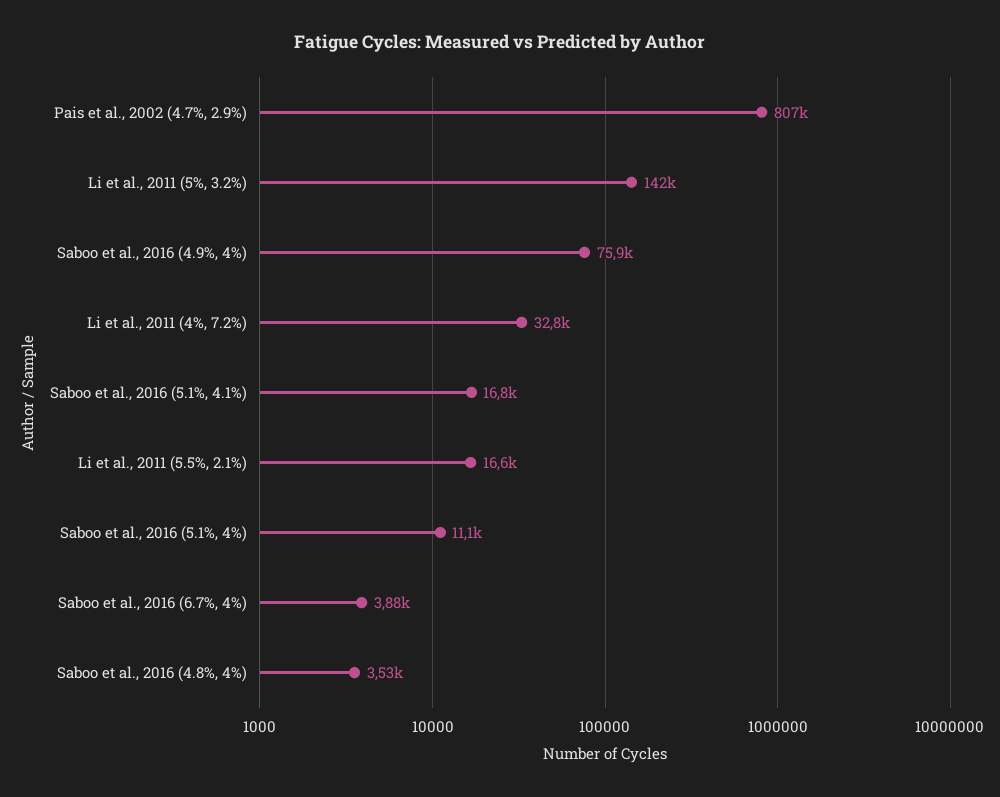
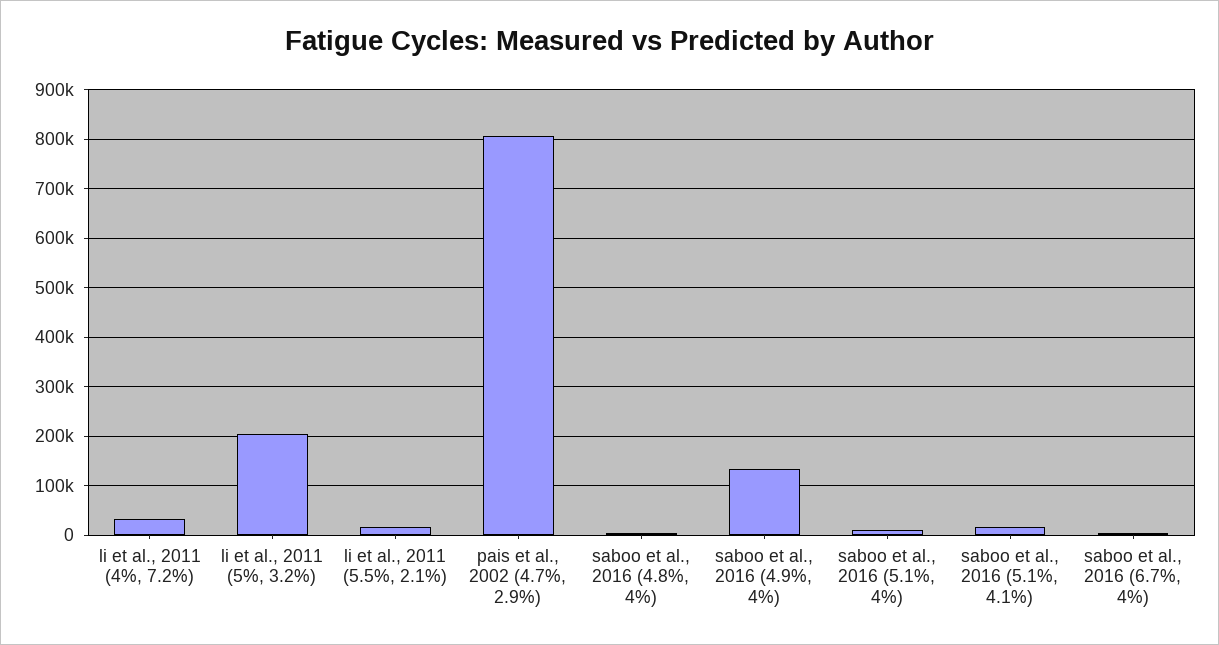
  {
    "Pais et al., 2002 (4.7%, 2.9%)": 807000,
-   "Li et al., 2011 (5%, 3.2%)": 142000,
+   "Li et al., 2011 (5%, 3.2%)": 200000,
-   "Saboo et al., 2016 (4.9%, 4%)": 75900,
+   "Saboo et al., 2016 (4.9%, 4%)": 140000,
    "Li et al., 2011 (4%, 7.2%)": 32800,
    "Saboo et al., 2016 (5.1%, 4.1%)": 16800,
    "Li et al., 2011 (5.5%, 2.1%)": 16600,
    "Saboo et al., 2016 (5.1%, 4%)": 11100,
    "Saboo et al., 2016 (6.7%, 4%)": 3880,
    "Saboo et al., 2016 (4.8%, 4%)": 3530
  }

